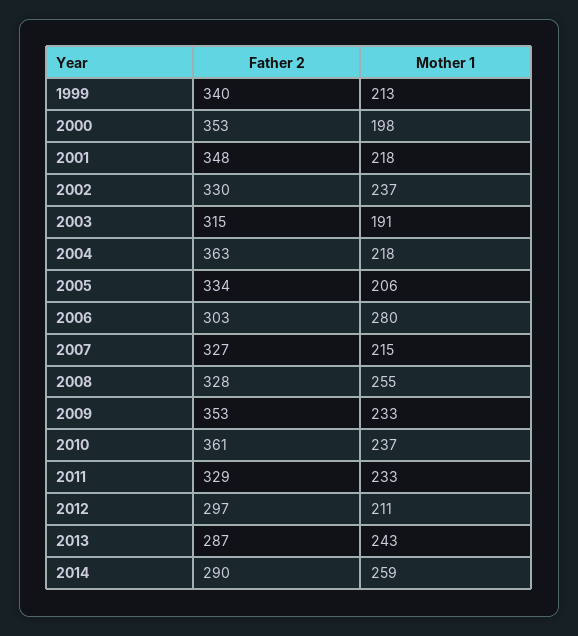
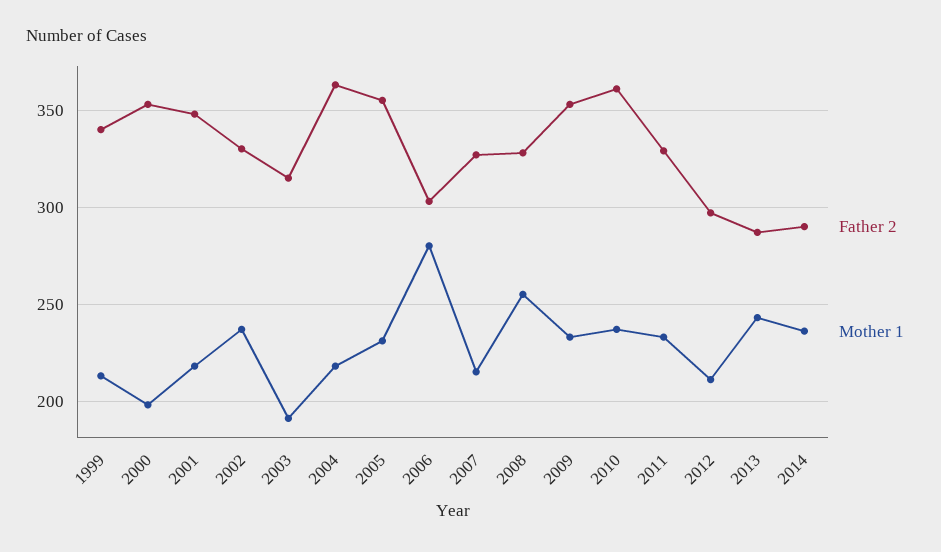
  {
    "Father 2": {
      "1999": 340,
      "2000": 353,
      "2001": 348,
      "2002": 330,
      "2003": 315,
      "2004": 363,
-     "2005": 334,
+     "2005": 355,
      "2006": 303,
      "2007": 327,
      "2008": 328,
      "2009": 353,
      "2010": 361,
      "2011": 329,
      "2012": 297,
      "2013": 287,
      "2014": 290
    },
    "Mother 1": {
      "1999": 213,
      "2000": 198,
      "2001": 218,
      "2002": 237,
      "2003": 191,
      "2004": 218,
-     "2005": 206,
+     "2005": 230,
      "2006": 280,
      "2007": 215,
      "2008": 255,
      "2009": 233,
      "2010": 237,
      "2011": 233,
      "2012": 211,
      "2013": 243,
-     "2014": 259
+     "2014": 235
    }
  }

